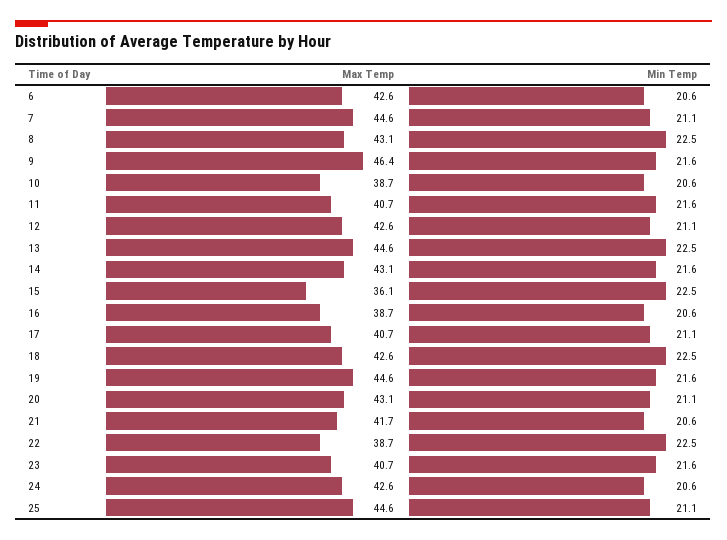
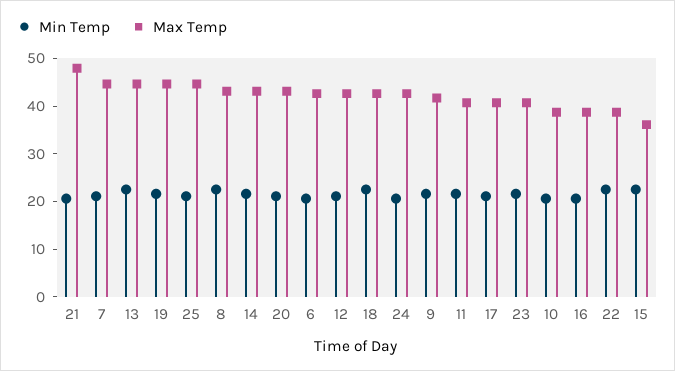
  {
    "Max Temp": {
      "6": 42.6,
      "7": 44.6,
      "8": 43.1,
-     "9": 46.4,
+     "9": 42,
      "10": 38.7,
      "11": 40.7,
      "12": 42.6,
      "13": 44.6,
      "14": 43.1,
      "15": 36.1,
      "16": 38.7,
      "17": 40.7,
      "18": 42.6,
      "19": 44.6,
      "20": 43.1,
-     "21": 41.7,
+     "21": 48,
      "22": 38.7,
      "23": 40.7,
      "24": 42.6,
      "25": 44.6
    },
    "Min Temp": {
      "6": 20.6,
      "7": 21.1,
      "8": 22.5,
      "9": 21.6,
      "10": 20.6,
      "11": 21.6,
      "12": 21.1,
      "13": 22.5,
      "14": 21.6,
      "15": 22.5,
      "16": 20.6,
      "17": 21.1,
      "18": 22.5,
      "19": 21.6,
      "20": 21.1,
      "21": 20.6,
      "22": 22.5,
      "23": 21.6,
      "24": 20.6,
      "25": 21.1
    }
  }

